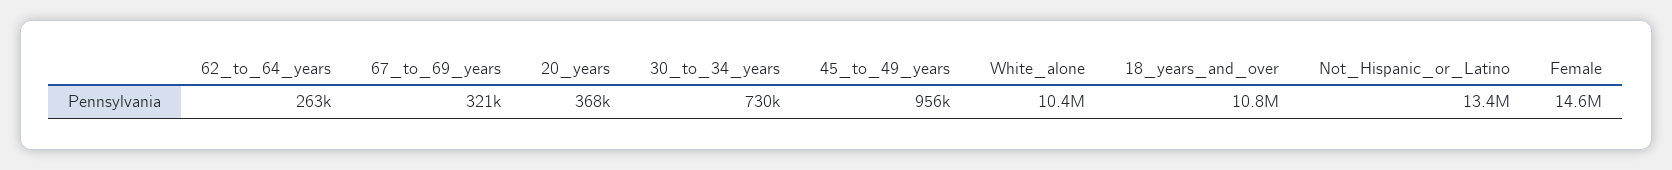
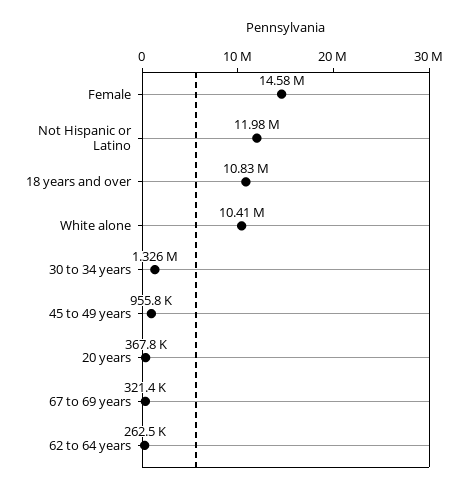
  {
    "62_to_64_years": 262500,
    "67_to_69_years": 321400,
    "20_years": 367800,
-   "30_to_34_years": 730000,
+   "30_to_34_years": 1326000,
    "45_to_49_years": 955800,
    "White_alone": 10410000,
    "18_years_and_over": 10830000,
-   "Not_Hispanic_or_Latino": 13400000,
+   "Not_Hispanic_or_Latino": 11980000,
    "Female": 14580000
  }

